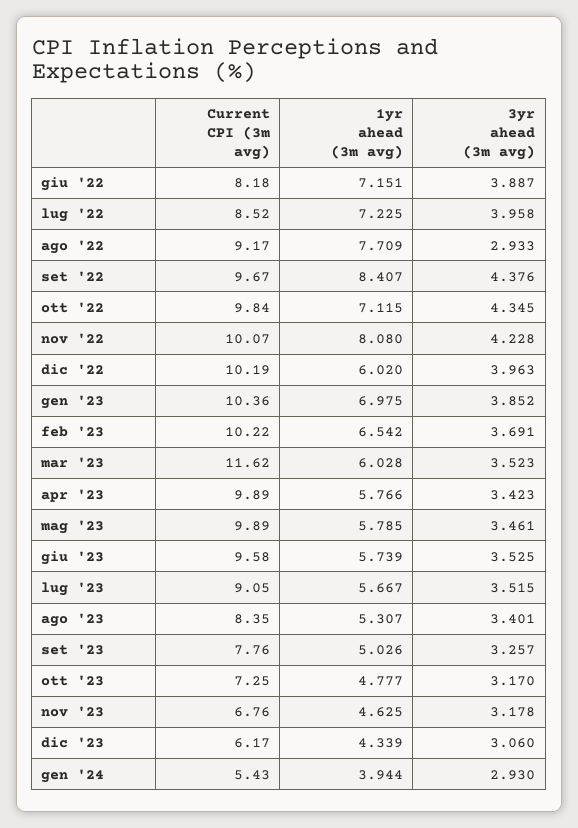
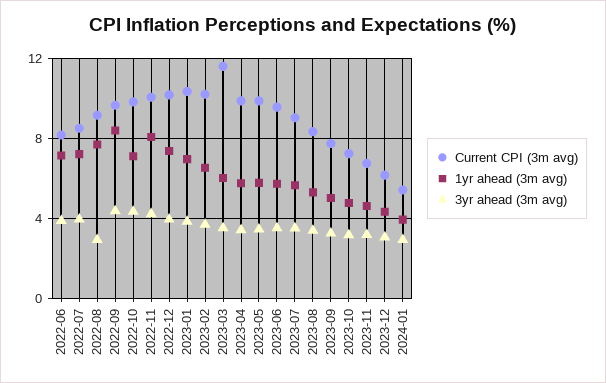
  {
    "Current CPI (3m avg)": {
      "giu '22": 8.18,
      "lug '22": 8.52,
      "ago '22": 9.17,
      "set '22": 9.67,
      "ott '22": 9.84,
      "nov '22": 10.07,
      "dic '22": 10.19,
      "gen '23": 10.36,
      "feb '23": 10.22,
      "mar '23": 11.62,
      "apr '23": 9.89,
      "mag '23": 9.89,
      "giu '23": 9.58,
      "lug '23": 9.05,
      "ago '23": 8.35,
      "set '23": 7.76,
      "ott '23": 7.25,
      "nov '23": 6.76,
      "dic '23": 6.17,
      "gen '24": 5.43
    },
    "1yr ahead (3m avg)": {
      "giu '22": 7.151,
      "lug '22": 7.225,
      "ago '22": 7.709,
      "set '22": 8.407,
      "ott '22": 7.115,
      "nov '22": 8.08,
-     "dic '22": 6.02,
+     "dic '22": 7.5,
      "gen '23": 6.975,
      "feb '23": 6.542,
      "mar '23": 6.028,
      "apr '23": 5.766,
      "mag '23": 5.785,
      "giu '23": 5.739,
      "lug '23": 5.667,
      "ago '23": 5.307,
      "set '23": 5.026,
      "ott '23": 4.777,
      "nov '23": 4.625,
      "dic '23": 4.339,
      "gen '24": 3.944
    },
    "3yr ahead (3m avg)": {
      "giu '22": 3.887,
      "lug '22": 3.958,
      "ago '22": 2.933,
      "set '22": 4.376,
      "ott '22": 4.345,
      "nov '22": 4.228,
      "dic '22": 3.963,
      "gen '23": 3.852,
      "feb '23": 3.691,
      "mar '23": 3.523,
      "apr '23": 3.423,
      "mag '23": 3.461,
      "giu '23": 3.525,
      "lug '23": 3.515,
      "ago '23": 3.401,
      "set '23": 3.257,
      "ott '23": 3.17,
      "nov '23": 3.178,
      "dic '23": 3.06,
      "gen '24": 2.93
    }
  }

